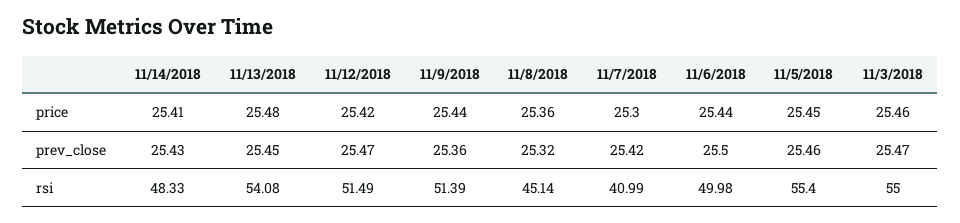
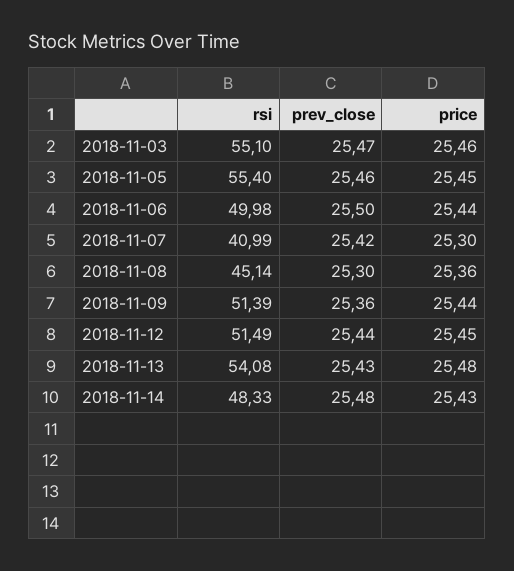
  {
    "11/14/2018": {
-     "price": 25.41,
+     "price": 25.43,
-     "prev_close": 25.43,
+     "prev_close": 25.48,
      "rsi": 48.33
    },
    "11/13/2018": {
      "price": 25.48,
-     "prev_close": 25.45,
+     "prev_close": 25.43,
      "rsi": 54.08
    },
    "11/12/2018": {
-     "price": 25.42,
+     "price": 25.45,
-     "prev_close": 25.47,
+     "prev_close": 25.44,
      "rsi": 51.49
    },
    "11/9/2018": {
      "price": 25.44,
      "prev_close": 25.36,
      "rsi": 51.39
    },
    "11/8/2018": {
      "price": 25.36,
-     "prev_close": 25.32,
+     "prev_close": 25.3,
      "rsi": 45.14
    },
    "11/7/2018": {
      "price": 25.3,
      "prev_close": 25.42,
      "rsi": 40.99
    },
    "11/6/2018": {
      "price": 25.44,
      "prev_close": 25.5,
      "rsi": 49.98
    },
    "11/5/2018": {
      "price": 25.45,
      "prev_close": 25.46,
      "rsi": 55.4
    },
    "11/3/2018": {
      "price": 25.46,
      "prev_close": 25.47,
-     "rsi": 55
+     "rsi": 55.1
    }
  }

